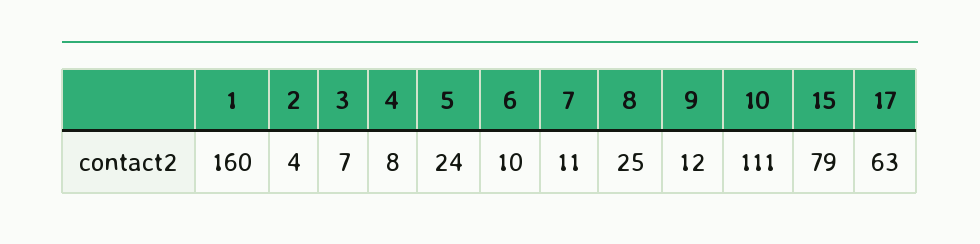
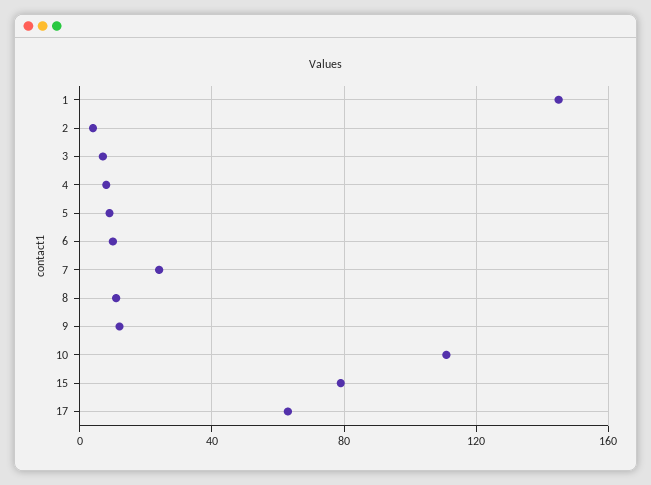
  {
-   "1": 160,
+   "1": 145,
    "2": 4,
    "3": 7,
    "4": 8,
-   "5": 24,
+   "5": 10,
    "6": 10,
-   "7": 11,
+   "7": 25,
-   "8": 25,
+   "8": 10,
    "9": 12,
    "10": 111,
    "15": 79,
    "17": 63
  }

